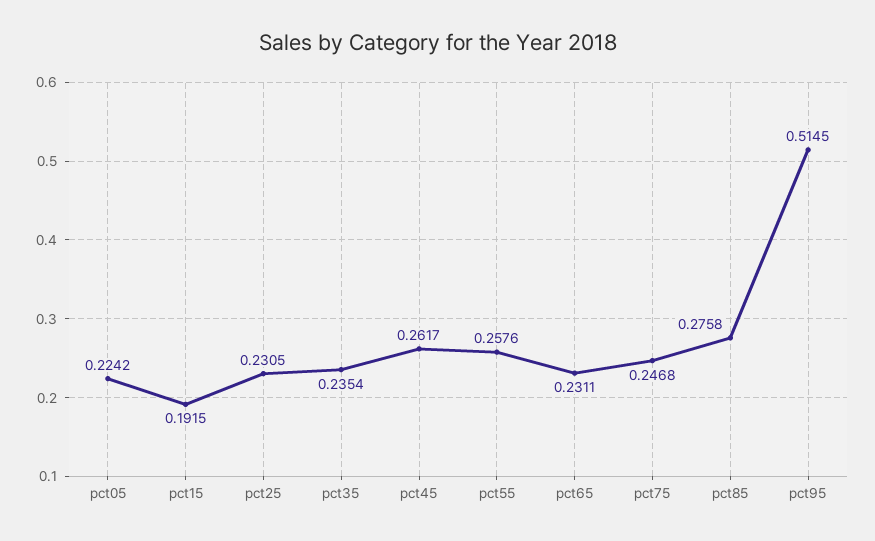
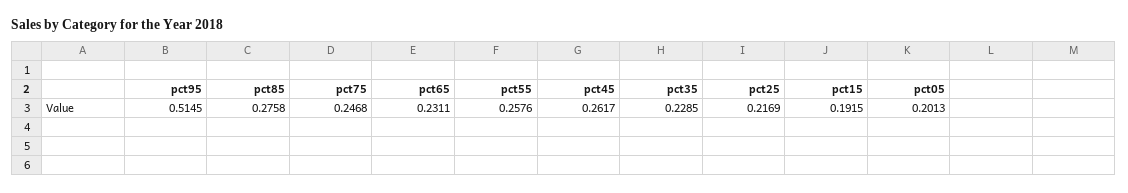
  {
-   "pct05": 0.2242,
+   "pct05": 0.2013,
    "pct15": 0.1915,
-   "pct25": 0.2305,
+   "pct25": 0.2169,
-   "pct35": 0.2354,
+   "pct35": 0.2285,
    "pct45": 0.2617,
    "pct55": 0.2576,
    "pct65": 0.2311,
    "pct75": 0.2468,
    "pct85": 0.2758,
    "pct95": 0.5145
  }

